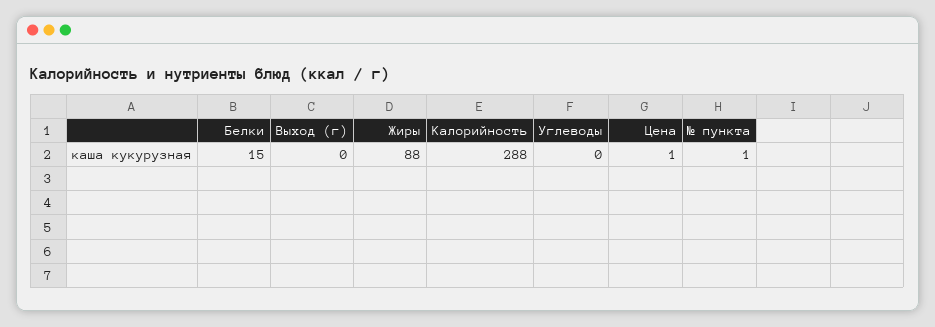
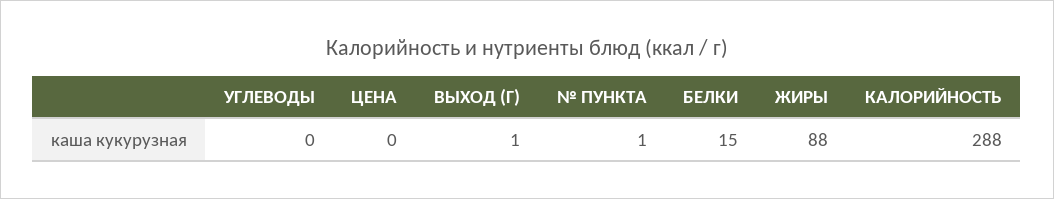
  {
    "Белки": 15,
-   "Выход (г)": 0,
+   "Выход (г)": 1,
    "Жиры": 88,
    "Калорийность": 288,
    "Углеводы": 0,
-   "Цена": 1,
+   "Цена": 0,
    "№ пункта": 1
  }

